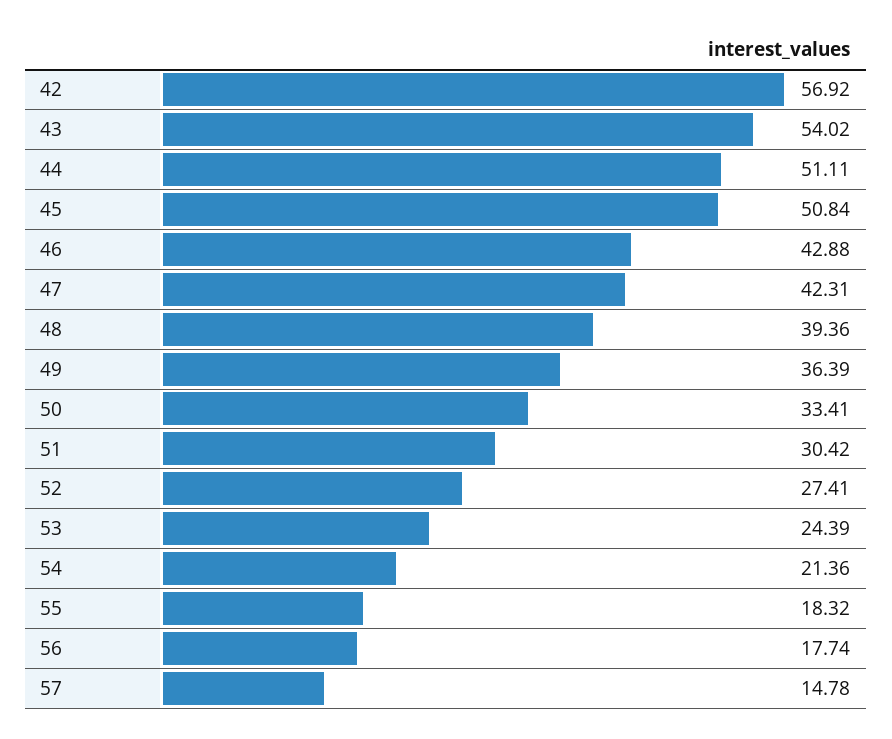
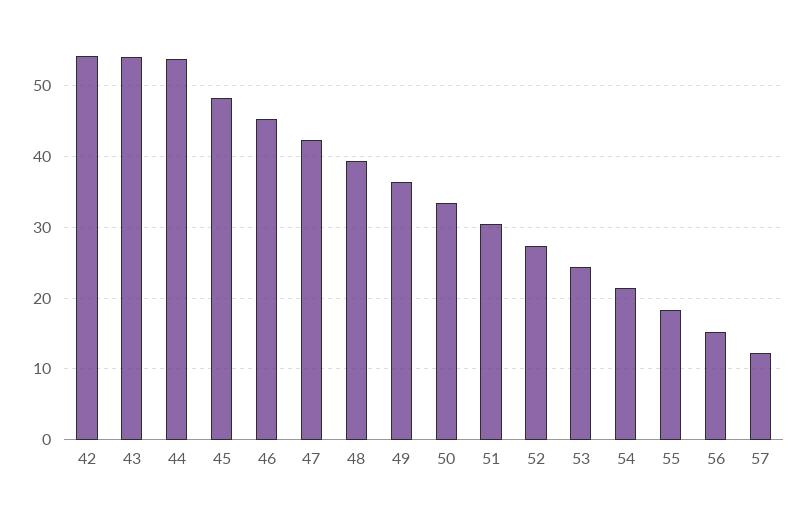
  {
-   "42": 56.92,
+   "42": 54,
    "43": 54.02,
-   "44": 51.11,
+   "44": 54,
-   "45": 50.84,
+   "45": 48,
-   "46": 42.88,
+   "46": 45,
    "47": 42.31,
    "48": 39.36,
    "49": 36.39,
    "50": 33.41,
    "51": 30.42,
    "52": 27.41,
    "53": 24.39,
    "54": 21.36,
    "55": 18.32,
-   "56": 17.74,
+   "56": 15,
-   "57": 14.78
+   "57": 12
  }

